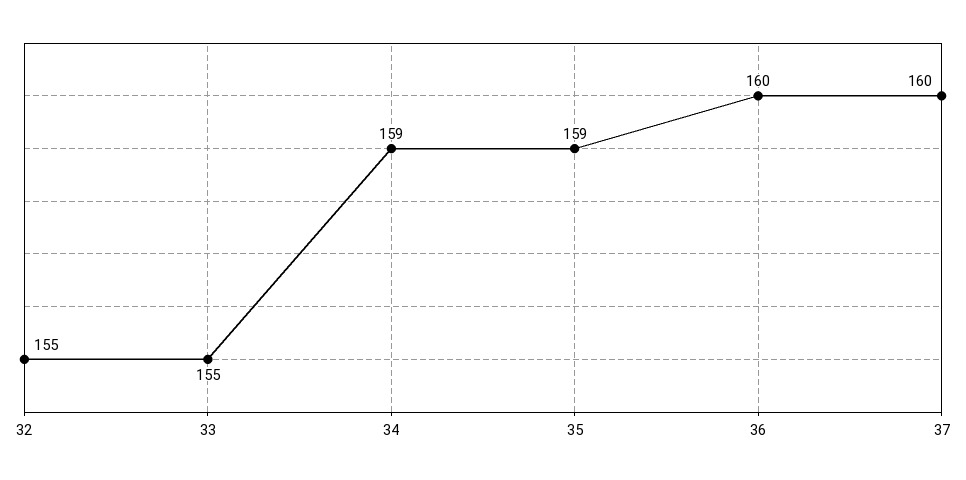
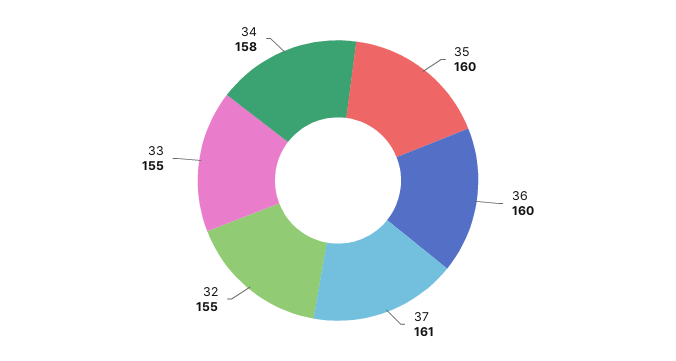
  {
    "32": 155,
    "33": 155,
-   "34": 159,
+   "34": 158,
-   "35": 159,
+   "35": 160,
    "36": 160,
-   "37": 160
+   "37": 161
  }

